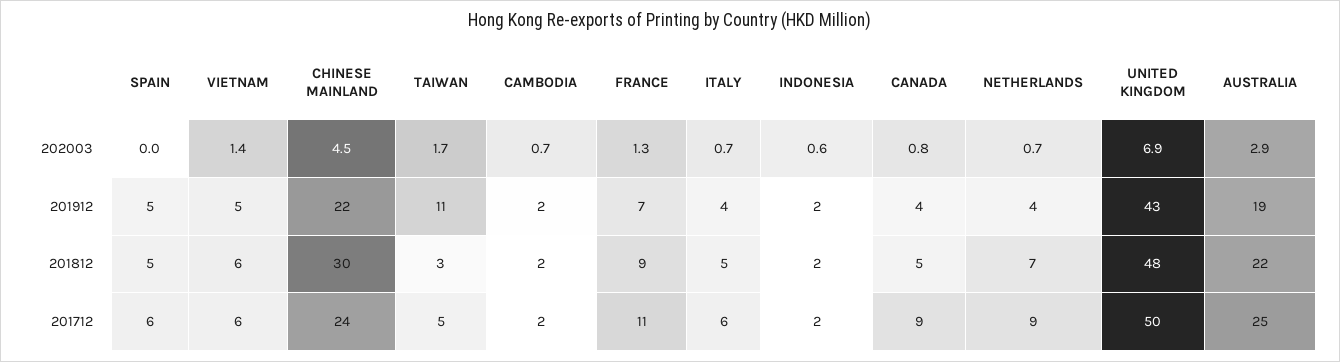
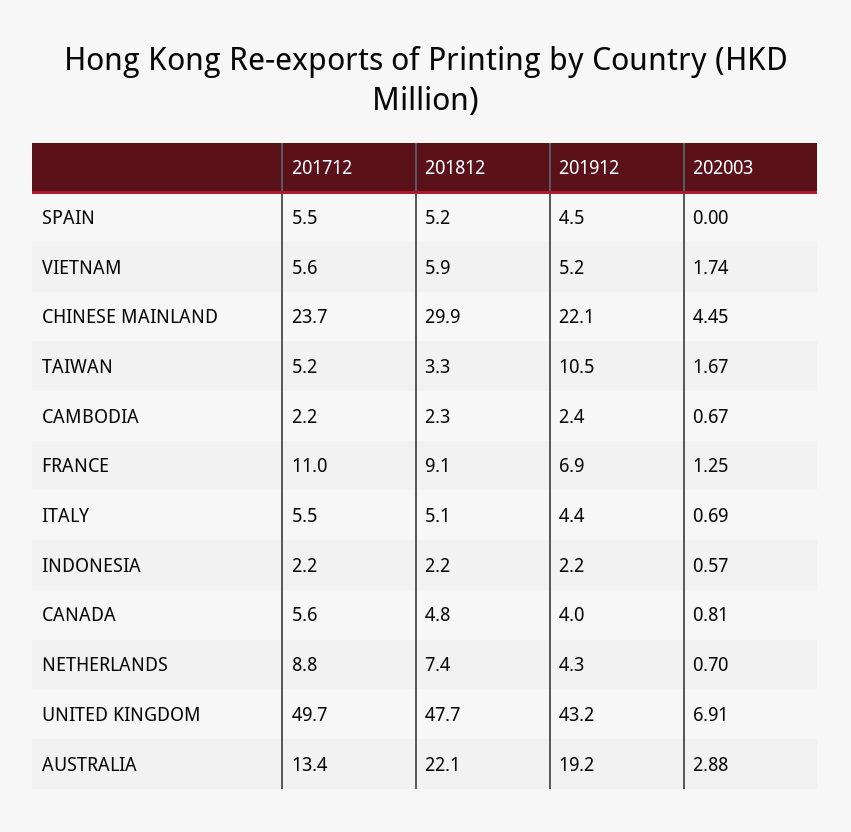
  {
    "SPAIN": {
      "202003": 0,
      "201912": 4.5,
      "201812": 5.2,
      "201712": 5.5
    },
    "VIETNAM": {
-     "202003": 1.4,
+     "202003": 1.74,
      "201912": 5.2,
      "201812": 5.9,
      "201712": 5.6
    },
    "CHINESE MAINLAND": {
      "202003": 4.45,
      "201912": 22.1,
      "201812": 29.9,
      "201712": 23.7
    },
    "TAIWAN": {
      "202003": 1.67,
      "201912": 10.5,
      "201812": 3.3,
      "201712": 5.2
    },
    "CAMBODIA": {
      "202003": 0.67,
      "201912": 2.4,
      "201812": 2.3,
      "201712": 2.2
    },
    "FRANCE": {
      "202003": 1.25,
      "201912": 6.9,
      "201812": 9.1,
      "201712": 11
    },
    "ITALY": {
      "202003": 0.69,
      "201912": 4.4,
      "201812": 5.1,
      "201712": 5.5
    },
    "INDONESIA": {
      "202003": 0.57,
      "201912": 2.2,
      "201812": 2.2,
      "201712": 2.2
    },
    "CANADA": {
      "202003": 0.81,
      "201912": 4,
      "201812": 4.8,
-     "201712": 9
+     "201712": 5.6
    },
    "NETHERLANDS": {
      "202003": 0.7,
      "201912": 4.3,
      "201812": 7.4,
      "201712": 8.8
    },
    "UNITED KINGDOM": {
      "202003": 6.91,
      "201912": 43.2,
      "201812": 47.7,
      "201712": 49.7
    },
    "AUSTRALIA": {
      "202003": 2.88,
      "201912": 19.2,
      "201812": 22.1,
-     "201712": 25
+     "201712": 13.4
    }
  }

